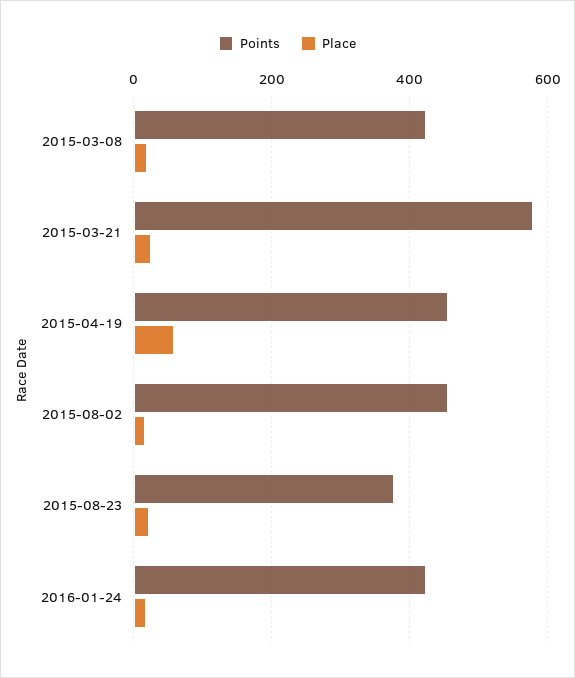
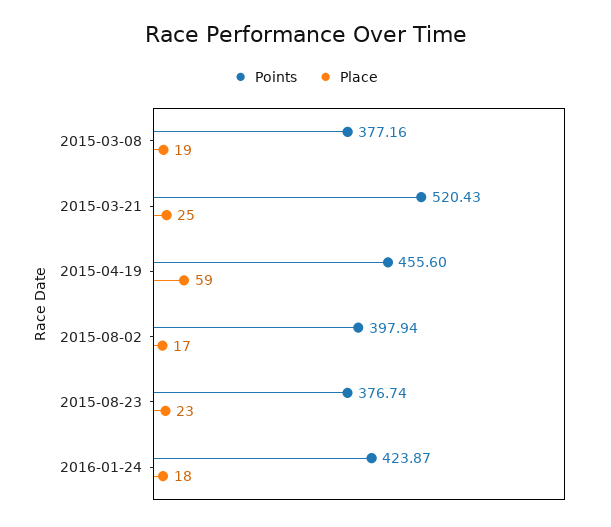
  {
    "Points": {
-     "2015-03-08": 420,
+     "2015-03-08": 377.16,
-     "2015-03-21": 580,
+     "2015-03-21": 520.43,
      "2015-04-19": 455.6,
-     "2015-08-02": 460,
+     "2015-08-02": 397.94,
      "2015-08-23": 376.74,
      "2016-01-24": 423.87
    },
    "Place": {
      "2015-03-08": 19,
      "2015-03-21": 25,
      "2015-04-19": 59,
      "2015-08-02": 17,
      "2015-08-23": 23,
      "2016-01-24": 18
    }
  }

